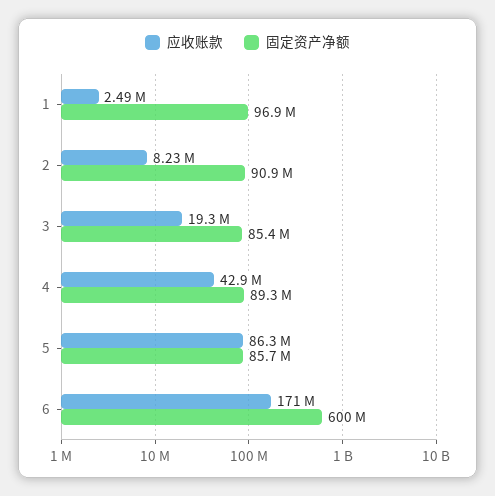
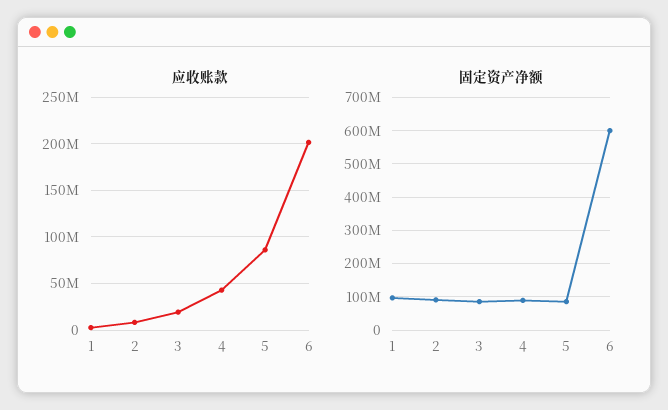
  {
    "应收账款": {
      "1": 2490000,
      "2": 8230000,
      "3": 19300000,
      "4": 42900000,
      "5": 86300000,
-     "6": 171000000
+     "6": 200000000
    },
    "固定资产净额": {
      "1": 96900000,
      "2": 90900000,
      "3": 85400000,
      "4": 89300000,
      "5": 85700000,
      "6": 600000000
    }
  }

